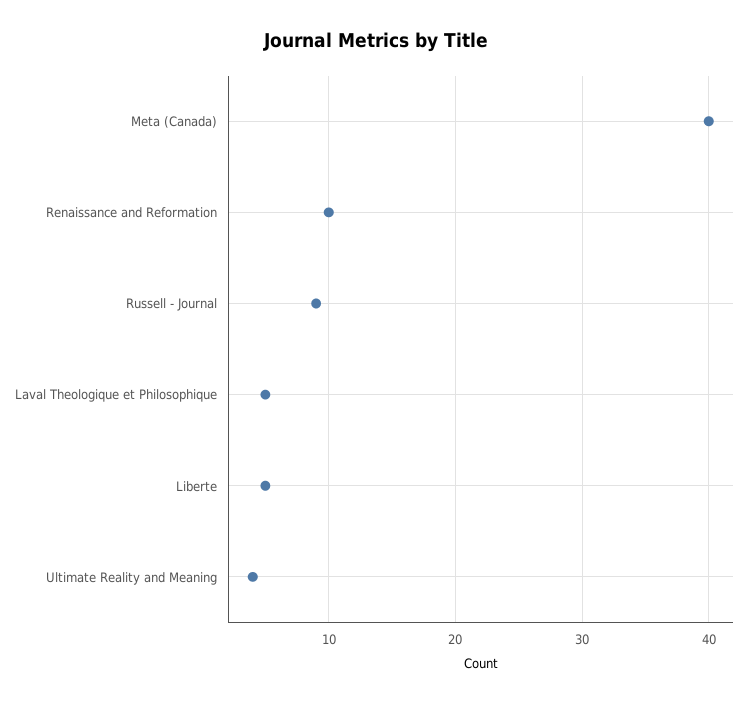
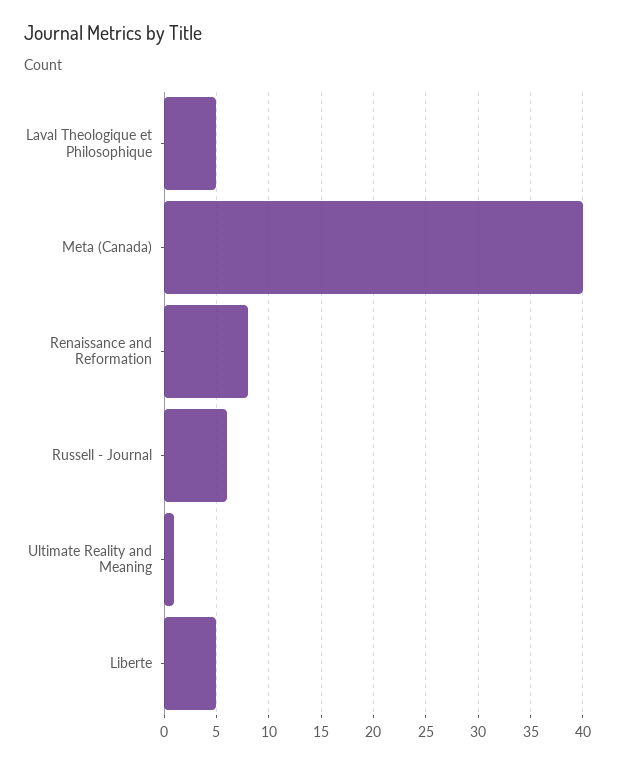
  {
    "Meta (Canada)": 40,
-   "Renaissance and Reformation": 10,
+   "Renaissance and Reformation": 8,
-   "Russell - Journal": 9,
+   "Russell - Journal": 6,
    "Laval Theologique et Philosophique": 5,
    "Liberte": 5,
-   "Ultimate Reality and Meaning": 4
+   "Ultimate Reality and Meaning": 1
  }

